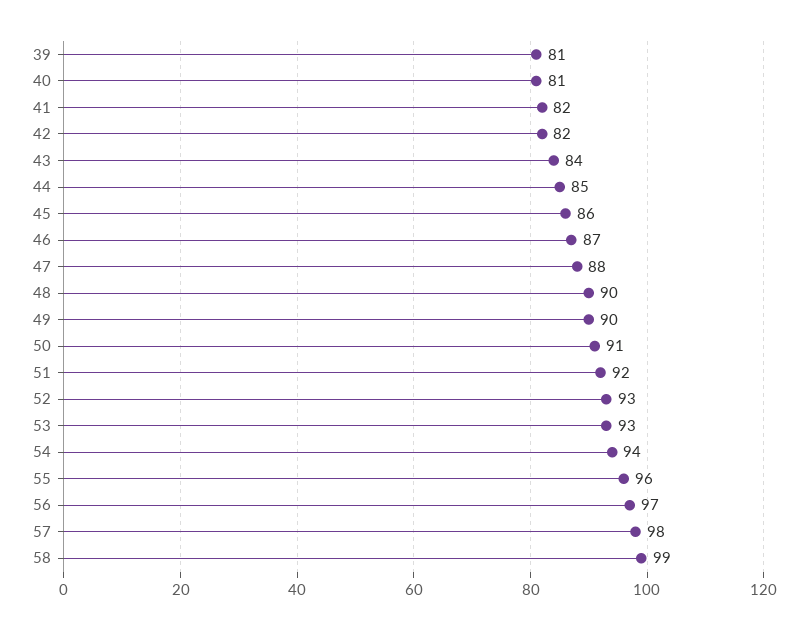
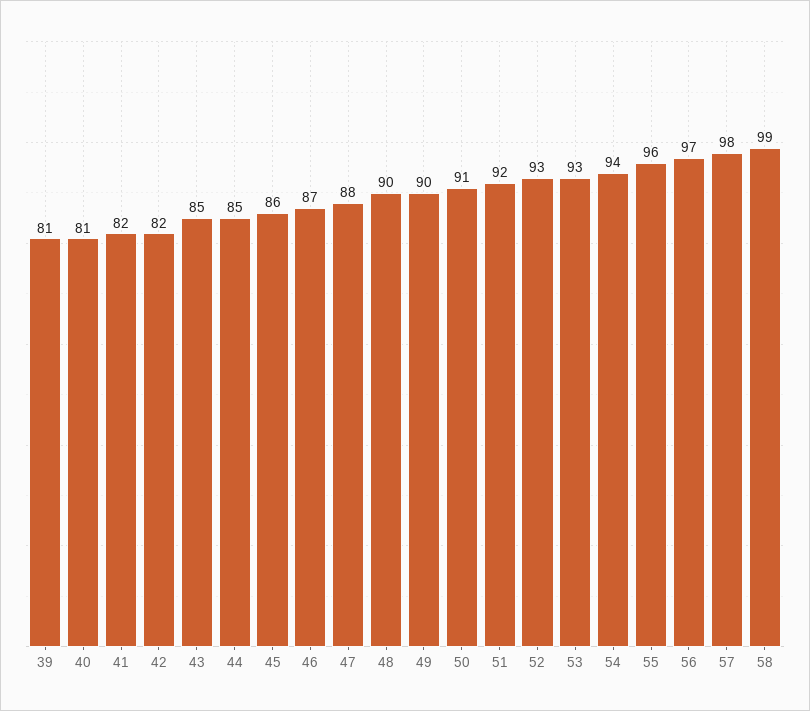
  {
    "39": 81,
    "40": 81,
    "41": 82,
    "42": 82,
-   "43": 84,
+   "43": 85,
    "44": 85,
    "45": 86,
    "46": 87,
    "47": 88,
    "48": 90,
    "49": 90,
    "50": 91,
    "51": 92,
    "52": 93,
    "53": 93,
    "54": 94,
    "55": 96,
    "56": 97,
    "57": 98,
    "58": 99
  }

